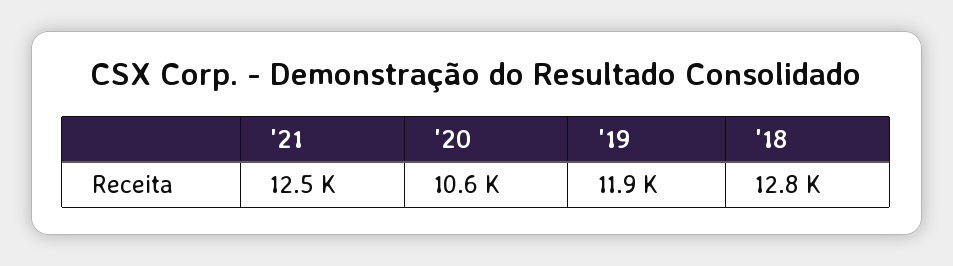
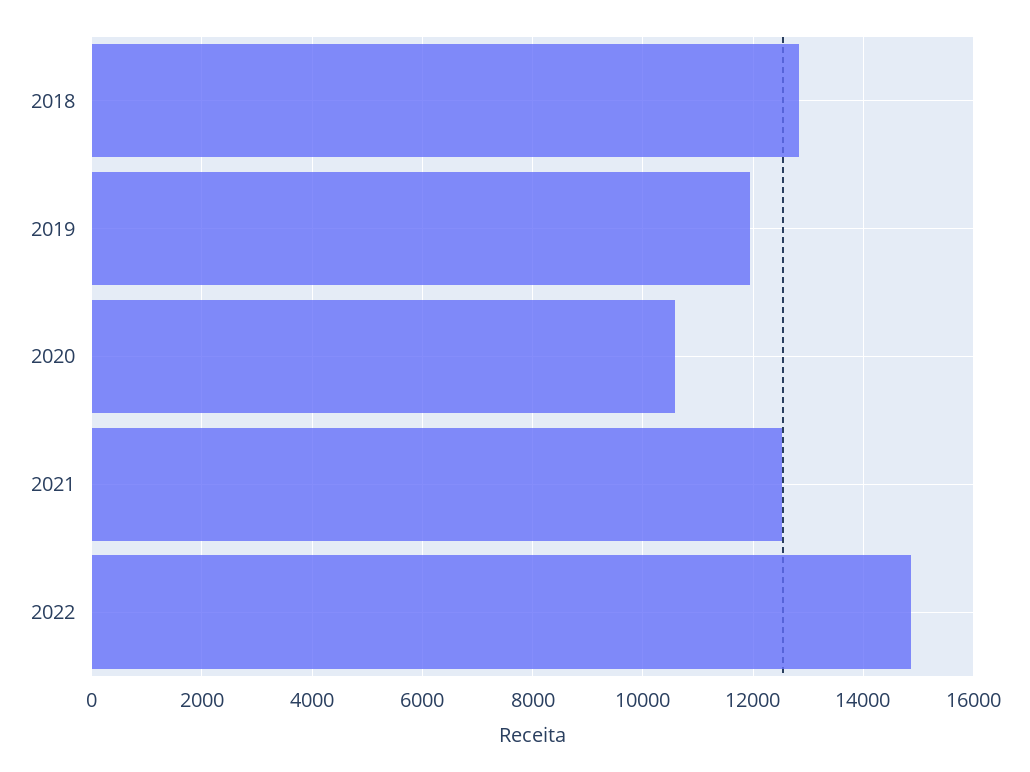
  {
    "'21": 12500,
    "'20": 10600,
    "'19": 11900,
-   "'18": 12800
+   "'18": 12800,
+   "2022": 14800
  }

